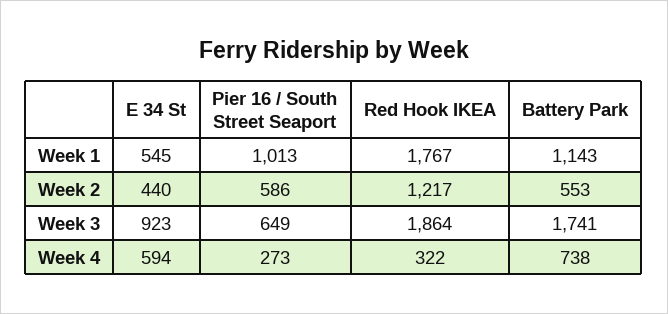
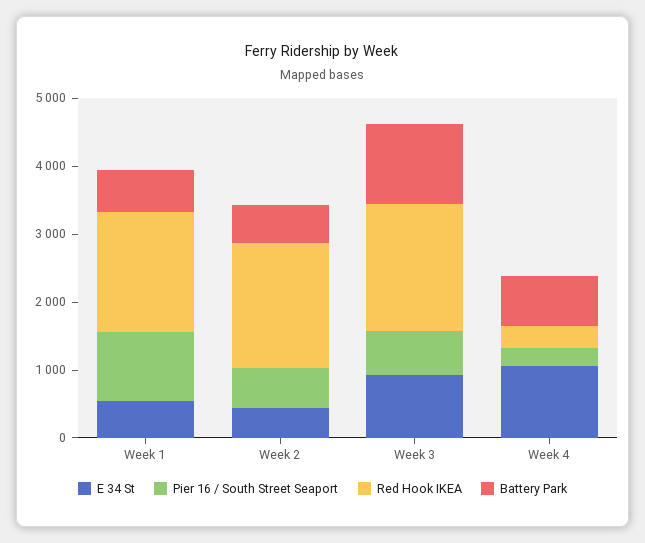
  {
    "E 34 St": {
      "Week 1": 545,
      "Week 2": 440,
      "Week 3": 923,
-     "Week 4": 594
+     "Week 4": 1000
    },
    "Pier 16 / South Street Seaport": {
      "Week 1": 1013,
      "Week 2": 586,
      "Week 3": 649,
      "Week 4": 273
    },
    "Red Hook IKEA": {
      "Week 1": 1767,
-     "Week 2": 1217,
+     "Week 2": 1800,
      "Week 3": 1864,
      "Week 4": 322
    },
    "Battery Park": {
-     "Week 1": 1143,
+     "Week 1": 600,
      "Week 2": 553,
-     "Week 3": 1741,
+     "Week 3": 1200,
      "Week 4": 738
    }
  }

